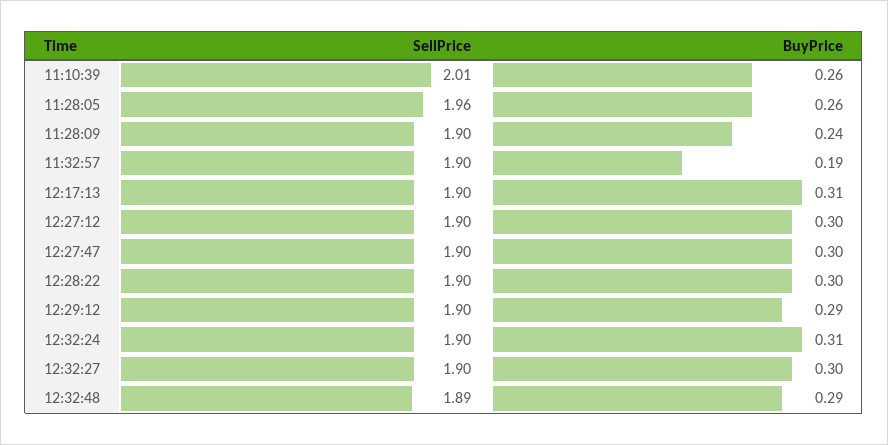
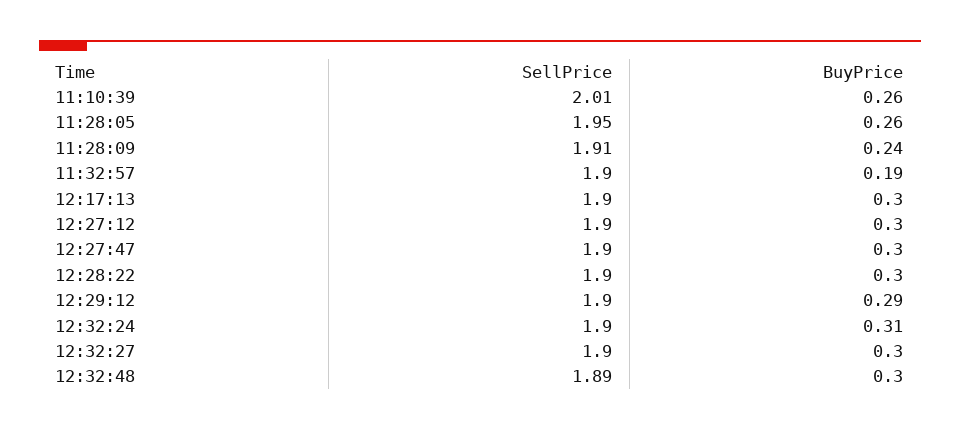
  {
    "SellPrice": {
      "11:10:39": 2.01,
-     "11:28:05": 1.96,
+     "11:28:05": 1.95,
-     "11:28:09": 1.9,
+     "11:28:09": 1.91,
      "11:32:57": 1.9,
      "12:17:13": 1.9,
      "12:27:12": 1.9,
      "12:27:47": 1.9,
      "12:28:22": 1.9,
      "12:29:12": 1.9,
      "12:32:24": 1.9,
      "12:32:27": 1.9,
      "12:32:48": 1.89
    },
    "BuyPrice": {
      "11:10:39": 0.26,
      "11:28:05": 0.26,
      "11:28:09": 0.24,
      "11:32:57": 0.19,
-     "12:17:13": 0.31,
+     "12:17:13": 0.3,
      "12:27:12": 0.3,
      "12:27:47": 0.3,
      "12:28:22": 0.3,
      "12:29:12": 0.29,
      "12:32:24": 0.31,
      "12:32:27": 0.3,
-     "12:32:48": 0.29
+     "12:32:48": 0.3
    }
  }

